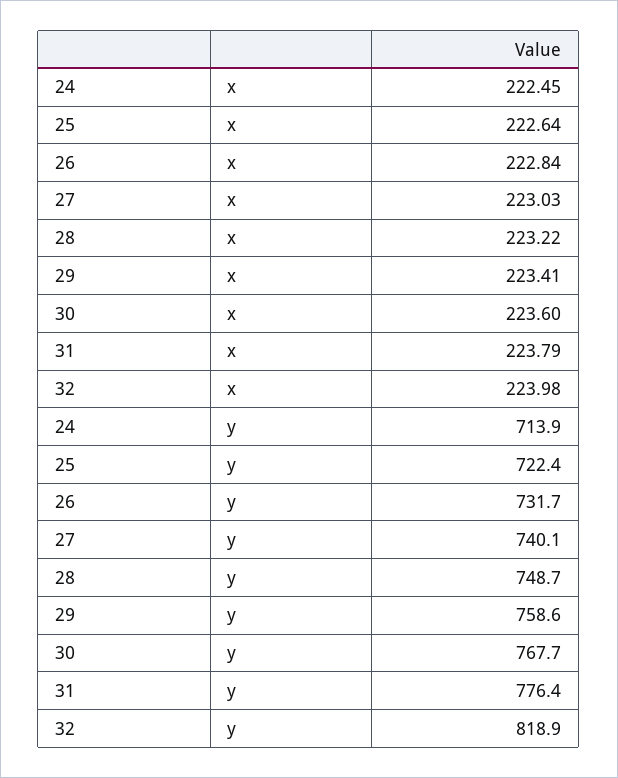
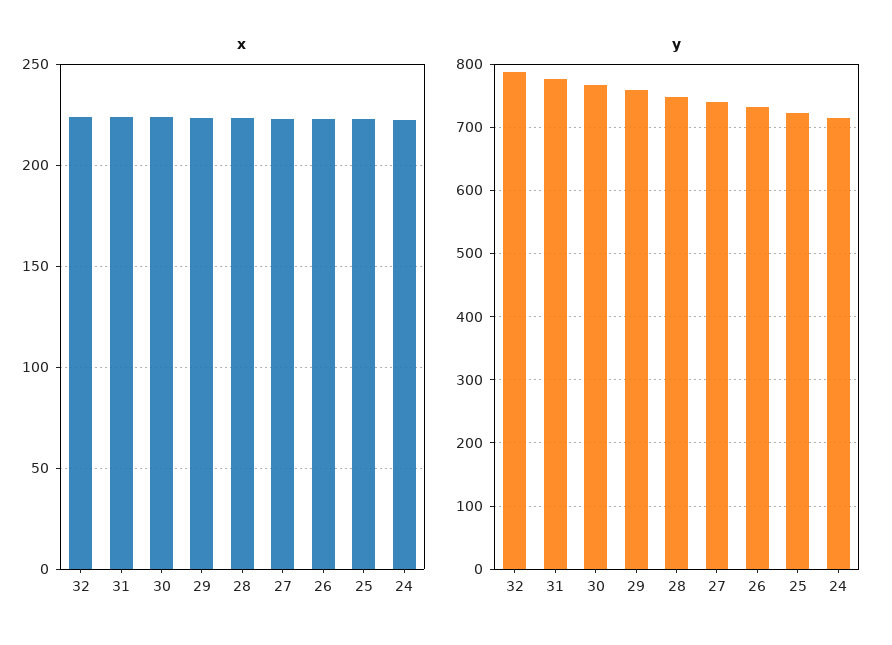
  {
    "x": {
      "24": 222.45,
      "25": 222.64,
      "26": 222.84,
      "27": 223.03,
      "28": 223.22,
      "29": 223.41,
      "30": 223.6,
      "31": 223.79,
      "32": 223.98
    },
    "y": {
      "24": 713.9,
      "25": 722.4,
      "26": 731.7,
      "27": 740.1,
      "28": 748.7,
      "29": 758.6,
      "30": 767.7,
      "31": 776.4,
-     "32": 818.9
+     "32": 790
    }
  }

